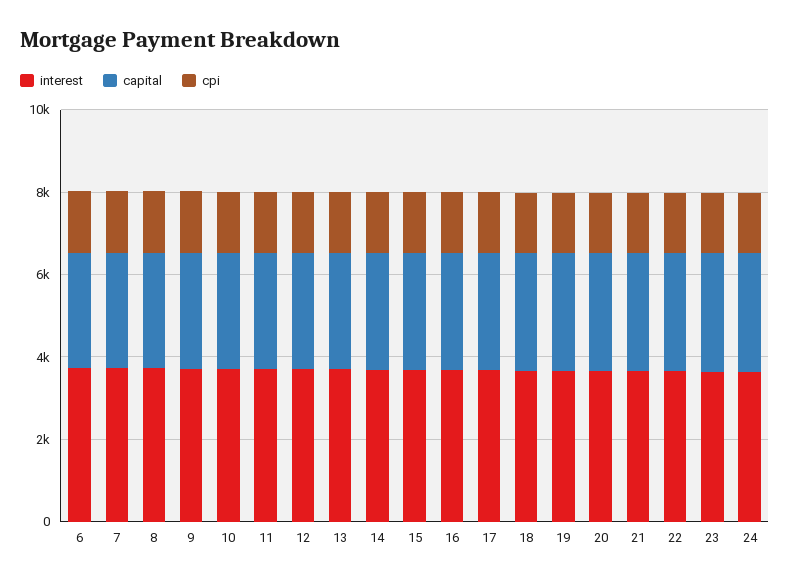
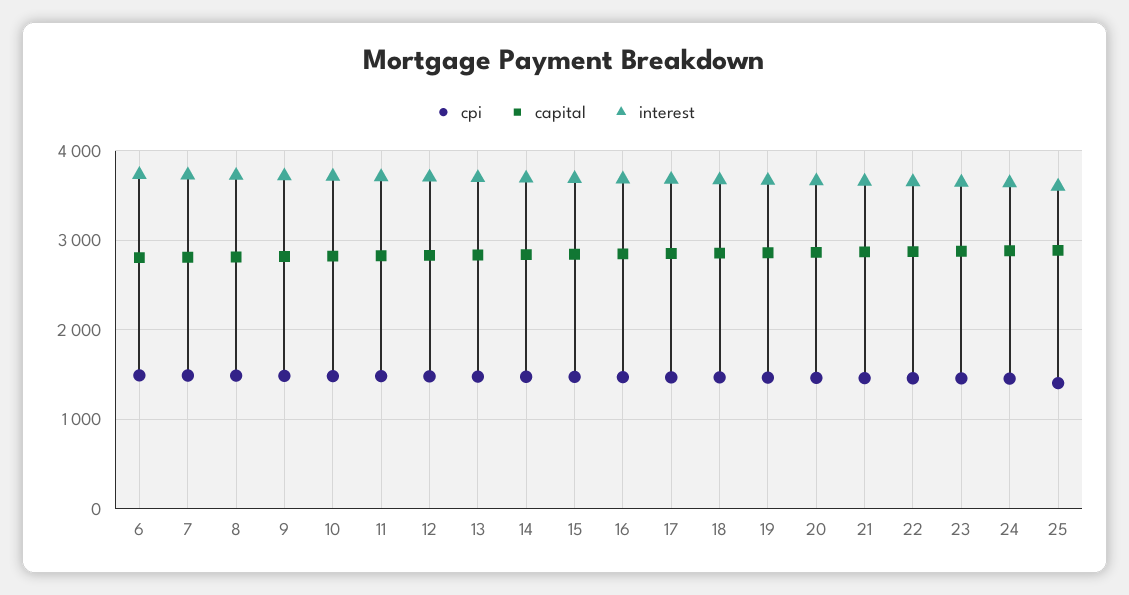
  {
    "interest": {
      "6": 3700,
      "7": 3700,
      "8": 3700,
      "9": 3700,
      "10": 3700,
      "11": 3700,
      "12": 3700,
      "13": 3700,
      "14": 3700,
      "15": 3700,
      "16": 3700,
      "17": 3700,
      "18": 3700,
      "19": 3700,
      "20": 3700,
      "21": 3700,
      "22": 3700,
      "23": 3600,
-     "24": 3600
+     "24": 3600,
+     "25": 3600
    },
    "capital": {
      "6": 2800,
      "7": 2800,
      "8": 2800,
      "9": 2800,
      "10": 2800,
      "11": 2800,
      "12": 2800,
      "13": 2800,
      "14": 2800,
      "15": 2800,
      "16": 2800,
      "17": 2800,
      "18": 2900,
      "19": 2900,
      "20": 2900,
      "21": 2900,
      "22": 2900,
      "23": 2900,
-     "24": 2900
+     "24": 2900,
+     "25": 2900
    },
    "cpi": {
      "6": 1500,
      "7": 1500,
      "8": 1500,
      "9": 1500,
      "10": 1500,
      "11": 1500,
      "12": 1500,
      "13": 1500,
      "14": 1500,
      "15": 1500,
      "16": 1500,
      "17": 1500,
      "18": 1500,
      "19": 1500,
      "20": 1500,
      "21": 1500,
      "22": 1500,
      "23": 1500,
-     "24": 1500
+     "24": 1500,
+     "25": 1400
    }
  }

